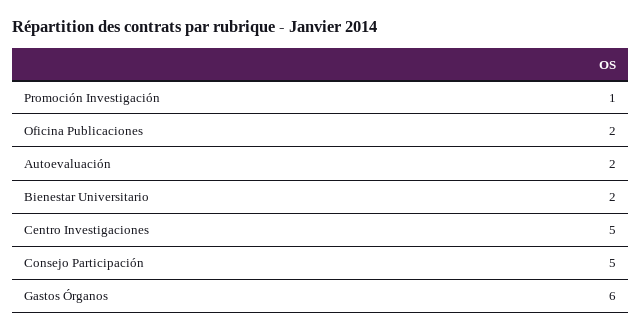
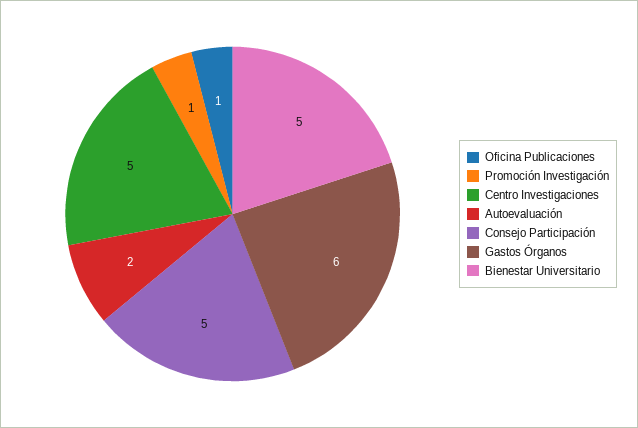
  {
    "Promoción Investigación": 1,
-   "Oficina Publicaciones": 2,
+   "Oficina Publicaciones": 1,
    "Autoevaluación": 2,
-   "Bienestar Universitario": 2,
+   "Bienestar Universitario": 5,
    "Centro Investigaciones": 5,
    "Consejo Participación": 5,
    "Gastos Órganos": 6
  }

